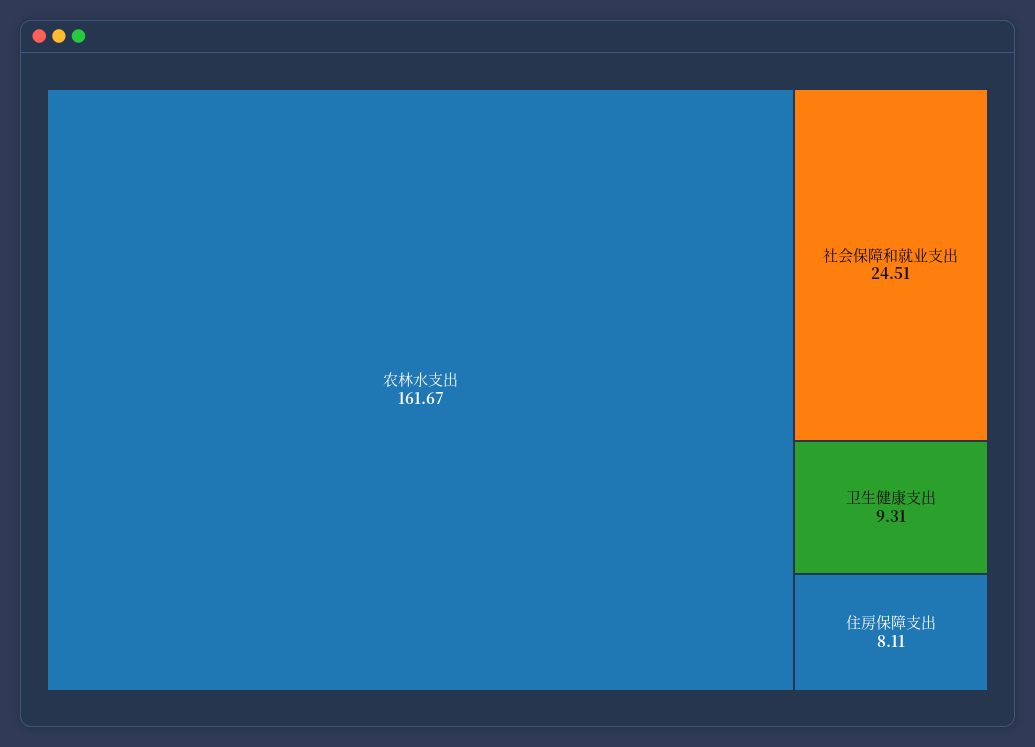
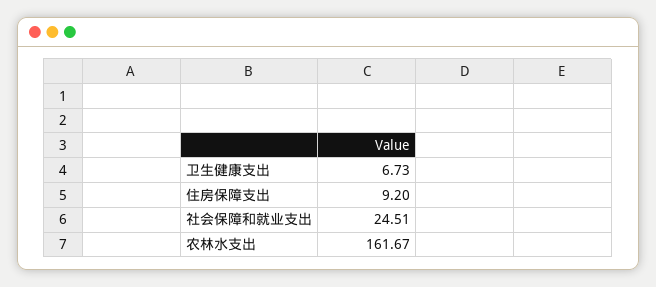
  {
    "农林水支出": 161.67,
    "社会保障和就业支出": 24.51,
-   "卫生健康支出": 9.31,
+   "卫生健康支出": 6.73,
-   "住房保障支出": 8.11
+   "住房保障支出": 9.2
  }

